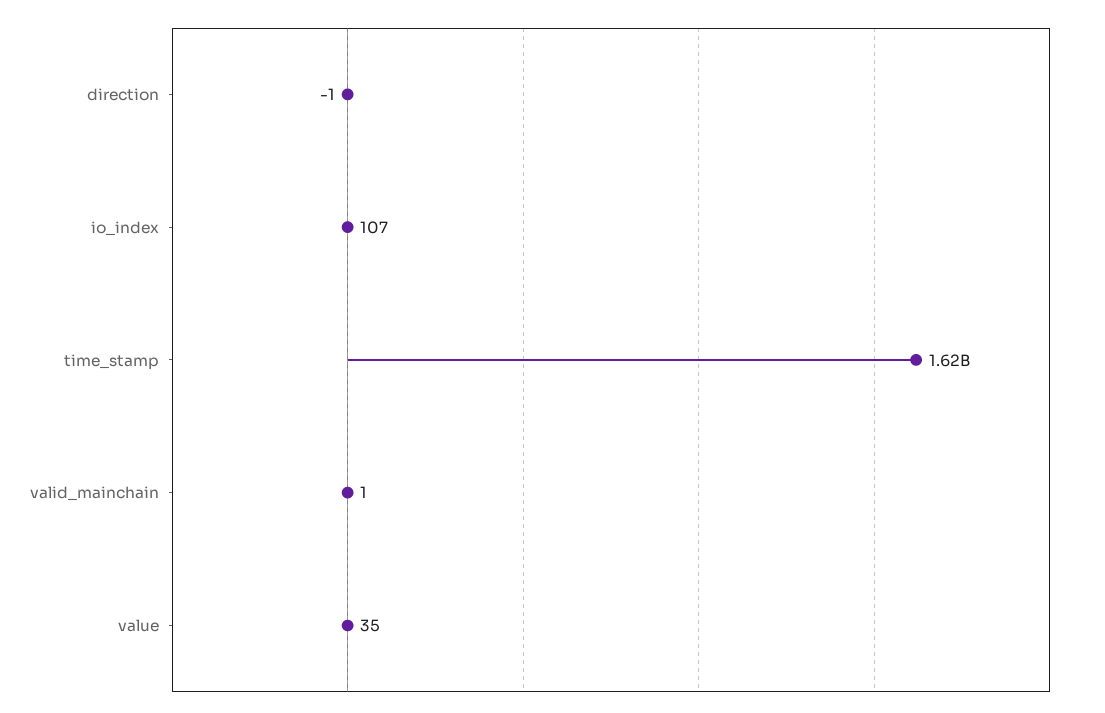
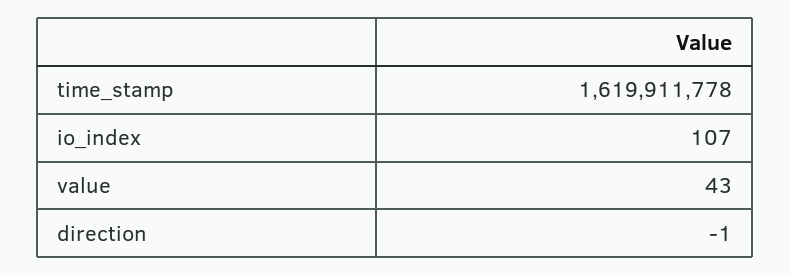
  {
    "direction": -1,
    "io_index": 107,
    "time_stamp": 1619911778,
-   "valid_mainchain": 1,
-   "value": 35
+   "value": 43
  }

